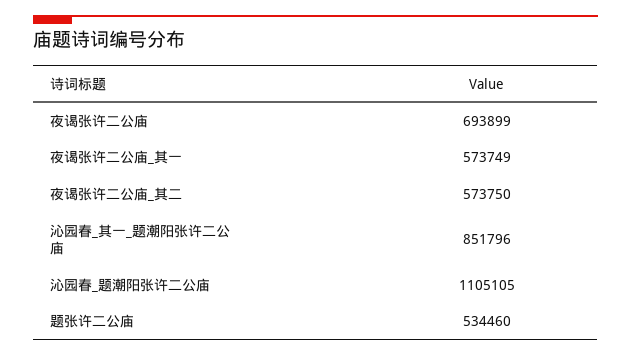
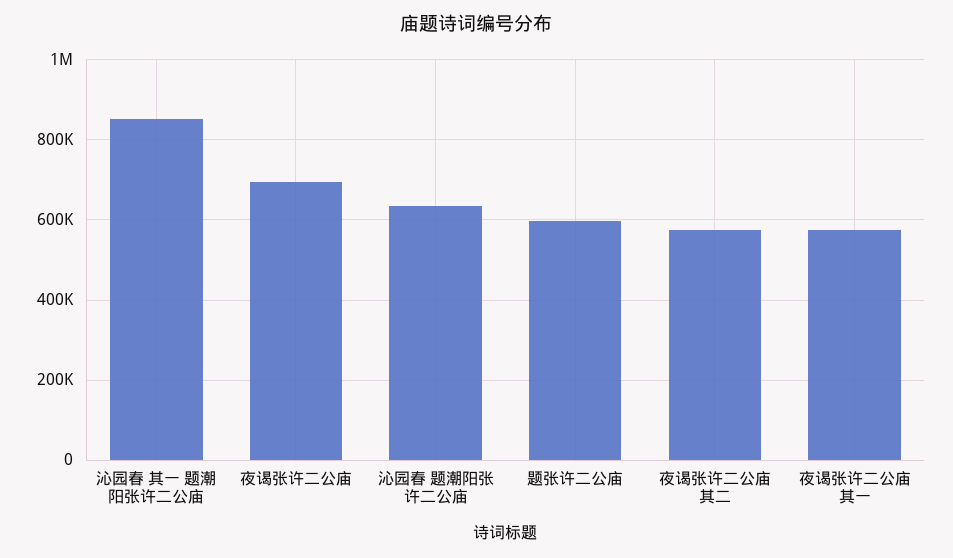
  {
    "夜谒张许二公庙": 693899,
    "夜谒张许二公庙_其一": 573749,
    "夜谒张许二公庙_其二": 573750,
    "沁园春_其一_题潮阳张许二公庙": 851796,
-   "沁园春_题潮阳张许二公庙": 1105105,
+   "沁园春_题潮阳张许二公庙": 640000,
-   "题张许二公庙": 534460
+   "题张许二公庙": 600000
  }

